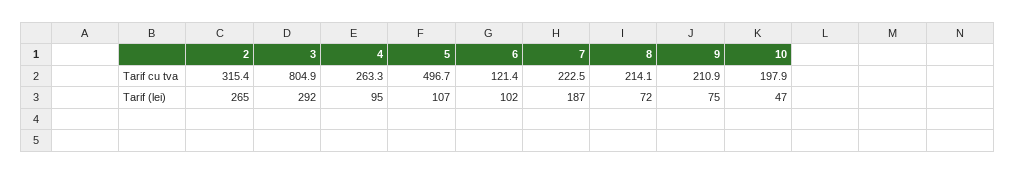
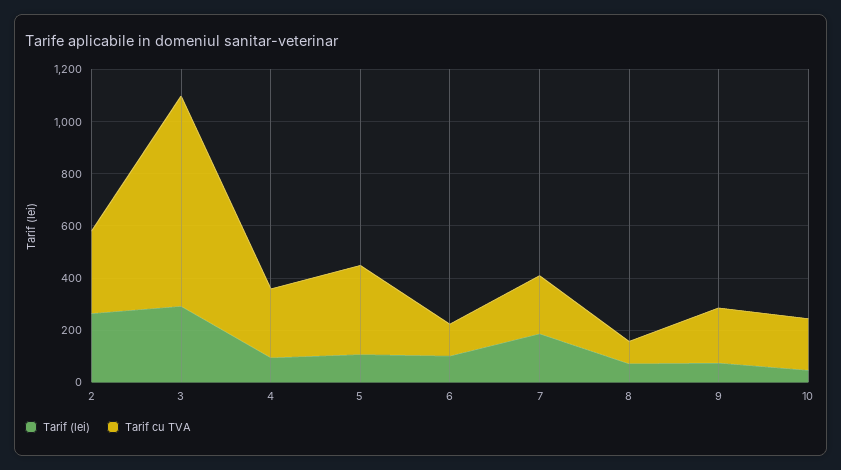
  {
    "Tarif cu tva": {
      "2": 315.4,
      "3": 804.9,
      "4": 263.3,
-     "5": 496.7,
+     "5": 350,
      "6": 121.4,
      "7": 222.5,
-     "8": 214.1,
+     "8": 100,
      "9": 210.9,
      "10": 197.9
    },
    "Tarif (lei)": {
      "2": 265,
      "3": 292,
      "4": 95,
      "5": 107,
      "6": 102,
      "7": 187,
      "8": 72,
      "9": 75,
      "10": 47
    }
  }

